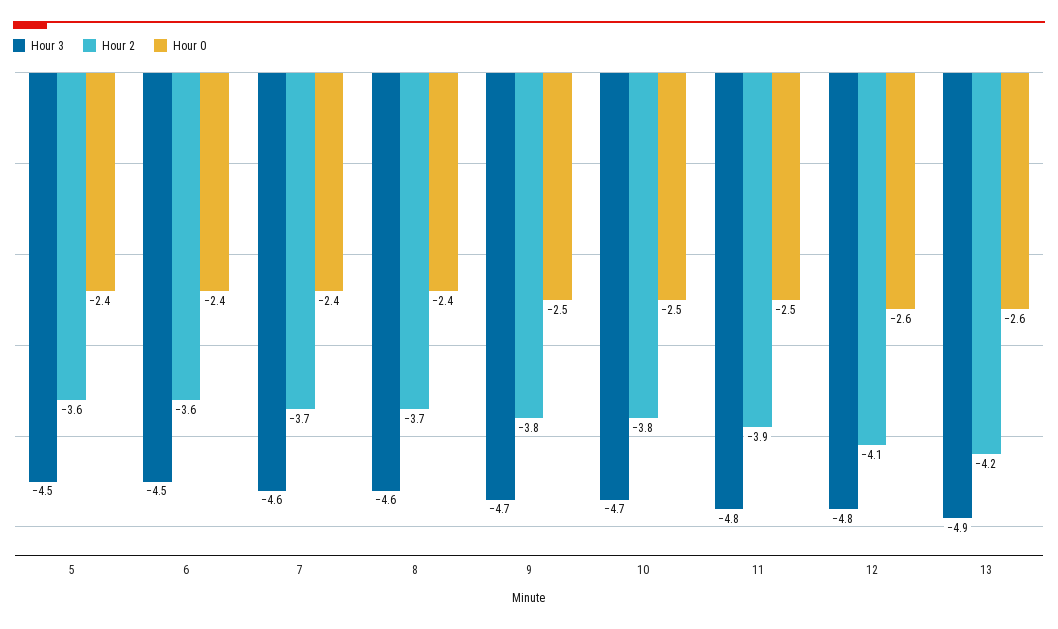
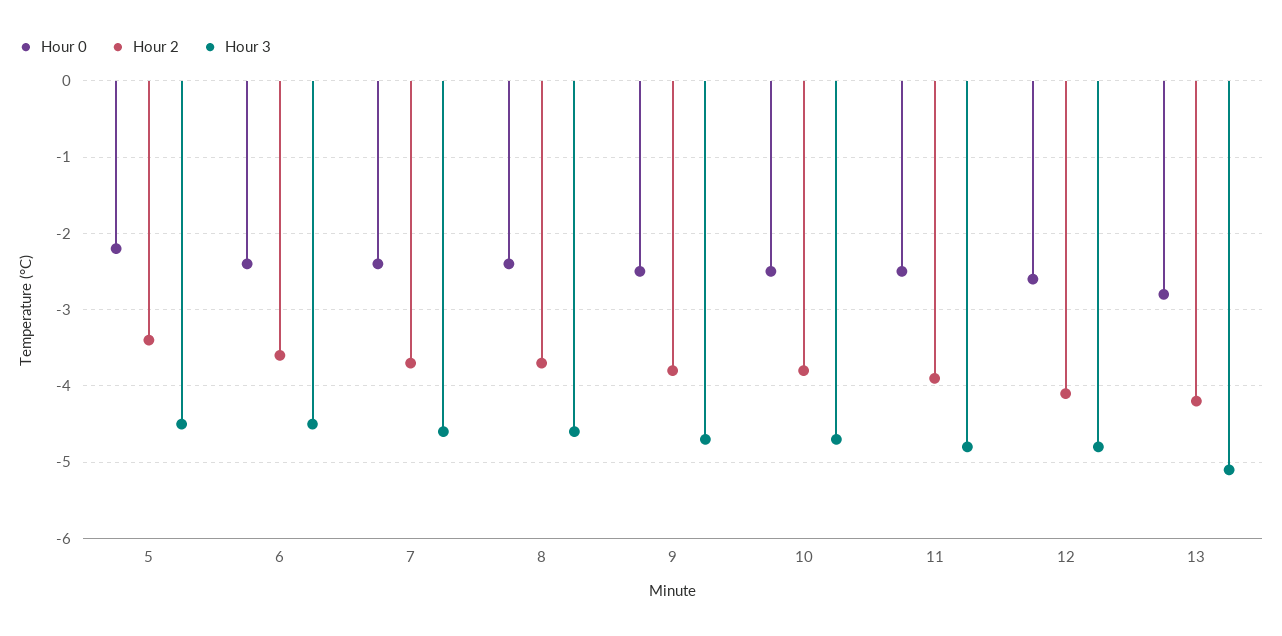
  {
    "Hour 3": {
      "5": -4.5,
      "6": -4.5,
      "7": -4.6,
      "8": -4.6,
      "9": -4.7,
      "10": -4.7,
      "11": -4.8,
      "12": -4.8,
-     "13": -4.9
+     "13": -5.1
    },
    "Hour 2": {
-     "5": -3.6,
+     "5": -3.4,
      "6": -3.6,
      "7": -3.7,
      "8": -3.7,
      "9": -3.8,
      "10": -3.8,
      "11": -3.9,
      "12": -4.1,
      "13": -4.2
    },
    "Hour 0": {
-     "5": -2.4,
+     "5": -2.2,
      "6": -2.4,
      "7": -2.4,
      "8": -2.4,
      "9": -2.5,
      "10": -2.5,
      "11": -2.5,
      "12": -2.6,
-     "13": -2.6
+     "13": -2.8
    }
  }

